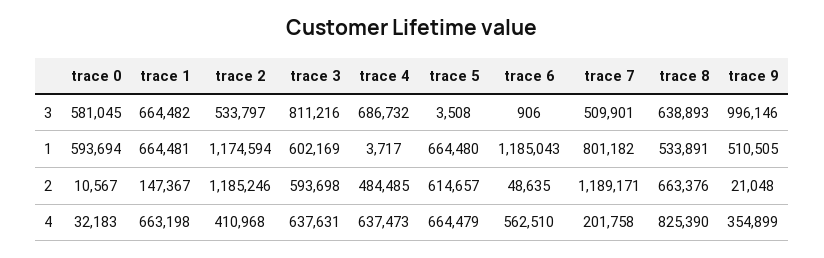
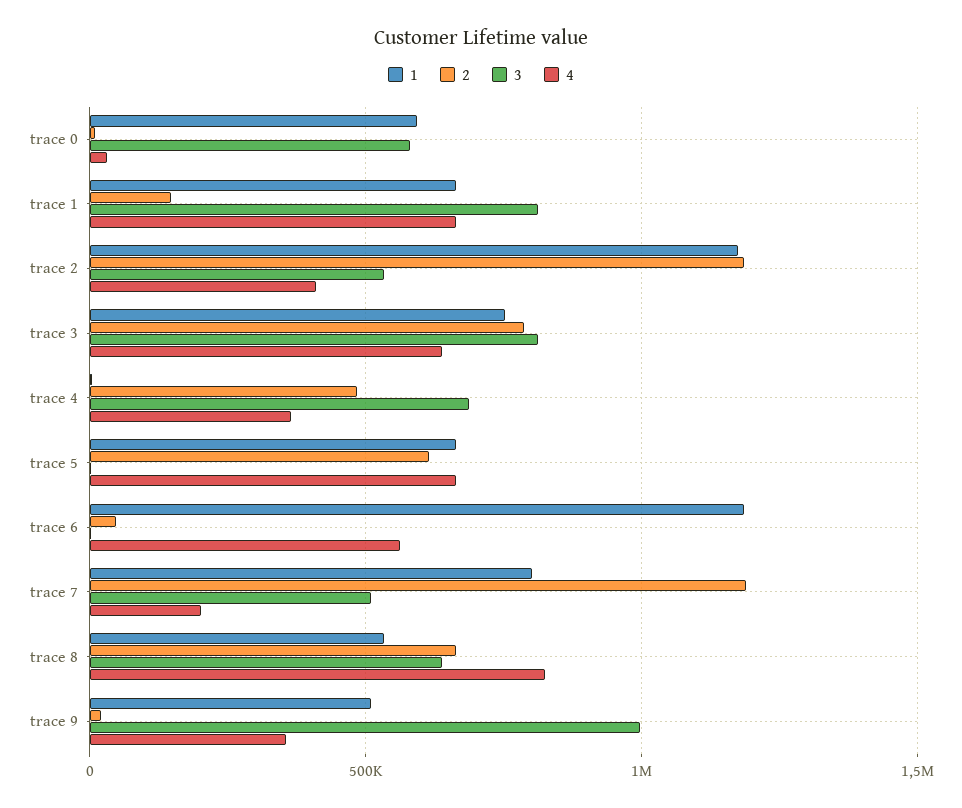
  {
    "3": {
      "trace 0": 581045,
-     "trace 1": 664482,
+     "trace 1": 800000,
      "trace 2": 533797,
      "trace 3": 811216,
      "trace 4": 686732,
      "trace 5": 3508,
      "trace 6": 906,
      "trace 7": 509901,
      "trace 8": 638893,
      "trace 9": 996146
    },
    "1": {
      "trace 0": 593694,
      "trace 1": 664481,
      "trace 2": 1174594,
-     "trace 3": 602169,
+     "trace 3": 750000,
      "trace 4": 3717,
      "trace 5": 664480,
      "trace 6": 1185043,
      "trace 7": 801182,
      "trace 8": 533891,
      "trace 9": 510505
    },
    "2": {
      "trace 0": 10567,
      "trace 1": 147367,
      "trace 2": 1185246,
-     "trace 3": 593698,
+     "trace 3": 800000,
      "trace 4": 484485,
      "trace 5": 614657,
      "trace 6": 48635,
      "trace 7": 1189171,
      "trace 8": 663376,
      "trace 9": 21048
    },
    "4": {
      "trace 0": 32183,
      "trace 1": 663198,
      "trace 2": 410968,
      "trace 3": 637631,
-     "trace 4": 637473,
+     "trace 4": 350000,
      "trace 5": 664479,
      "trace 6": 562510,
      "trace 7": 201758,
      "trace 8": 825390,
      "trace 9": 354899
    }
  }

